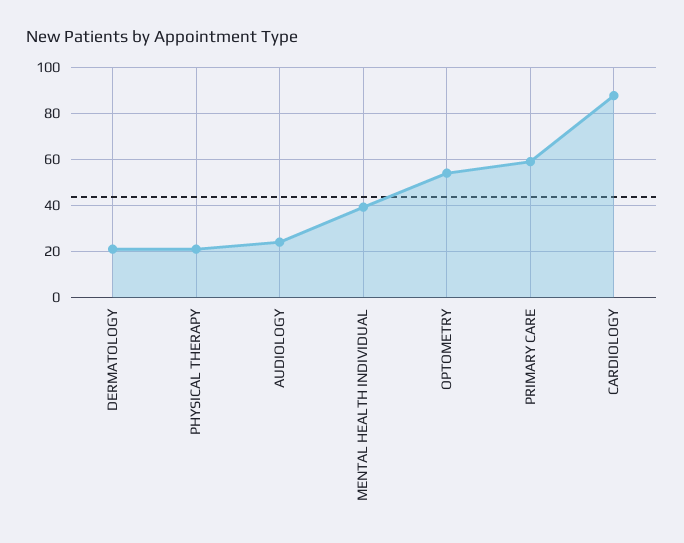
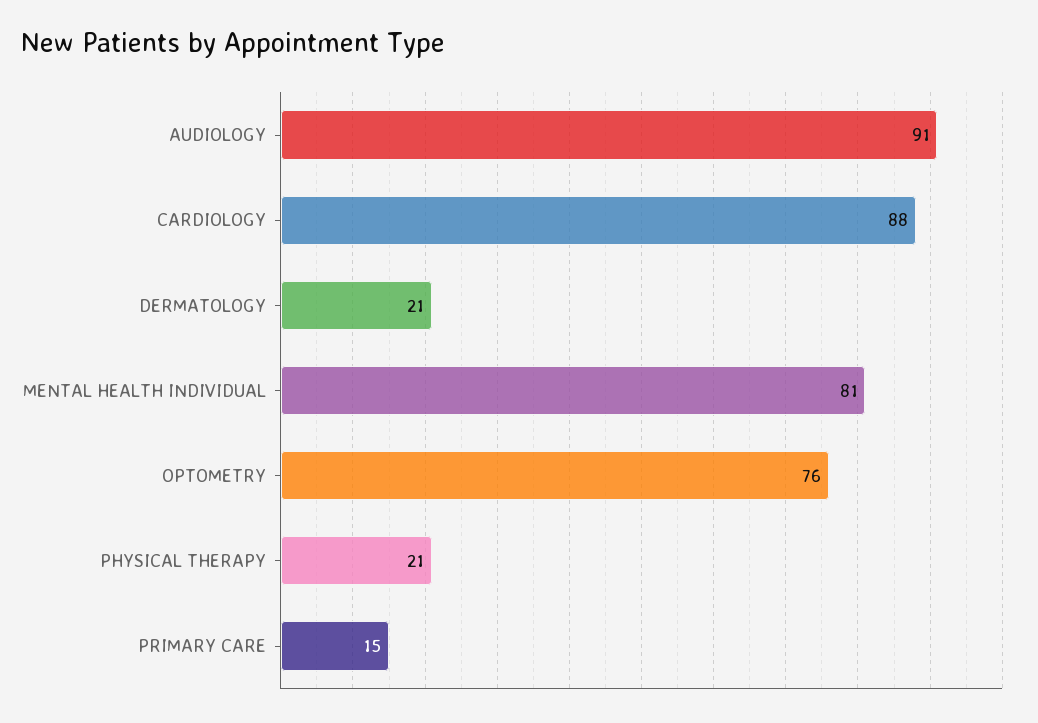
  {
    "DERMATOLOGY": 21,
    "PHYSICAL THERAPY": 21,
-   "AUDIOLOGY": 25,
+   "AUDIOLOGY": 91,
-   "MENTAL HEALTH INDIVIDUAL": 40,
+   "MENTAL HEALTH INDIVIDUAL": 81,
-   "OPTOMETRY": 55,
+   "OPTOMETRY": 76,
-   "PRIMARY CARE": 60,
+   "PRIMARY CARE": 15,
    "CARDIOLOGY": 88
  }

